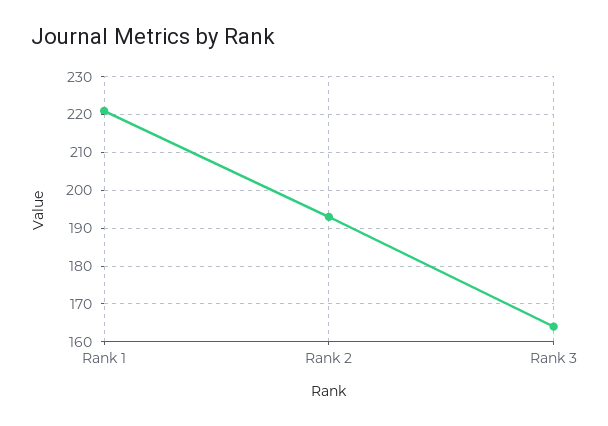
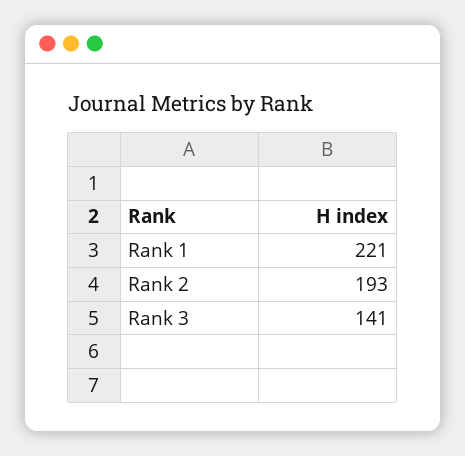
  {
    "Rank 1": 221,
    "Rank 2": 193,
-   "Rank 3": 165
+   "Rank 3": 141
  }

